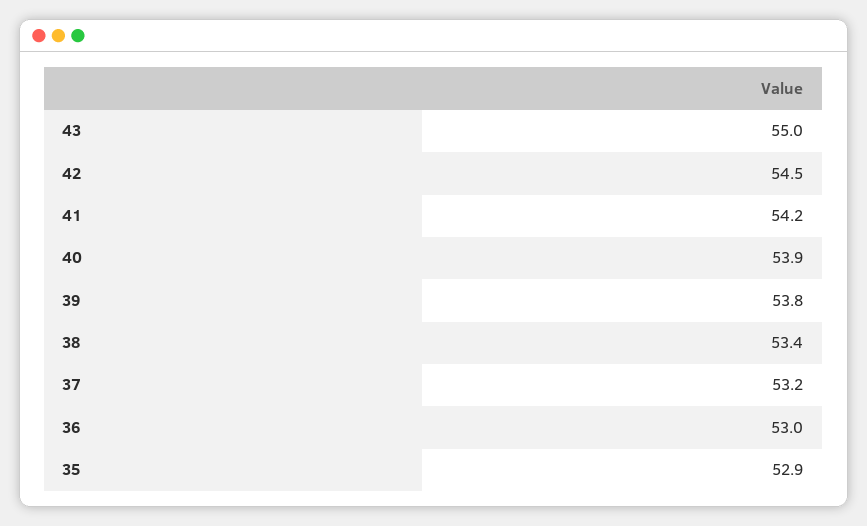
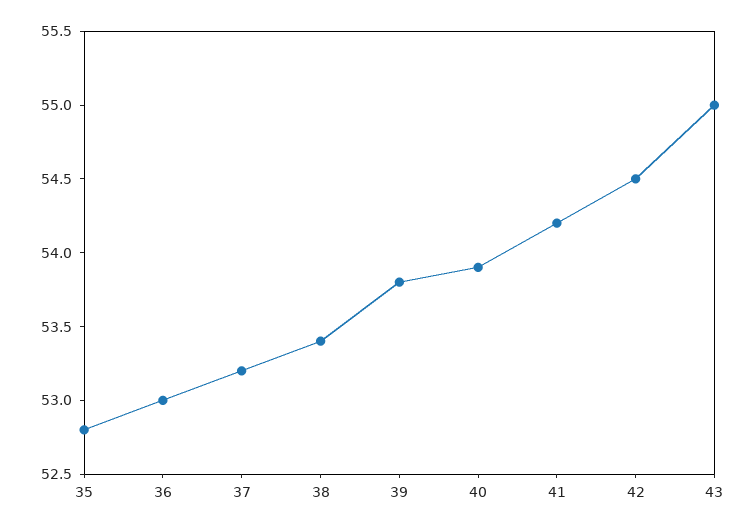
  {
    "43": 55,
    "42": 54.5,
    "41": 54.2,
    "40": 53.9,
    "39": 53.8,
    "38": 53.4,
    "37": 53.2,
    "36": 53,
-   "35": 52.9
+   "35": 52.8
  }

